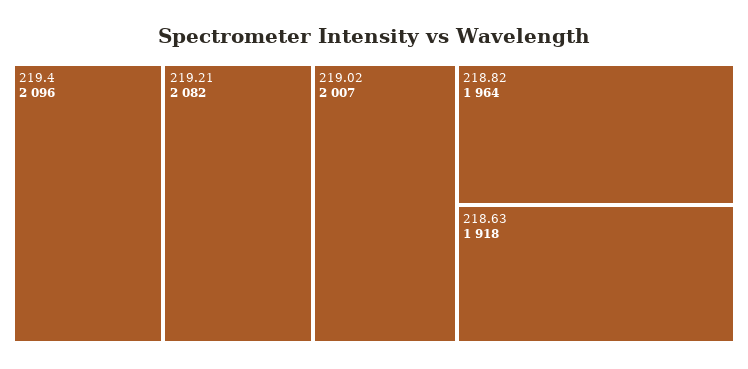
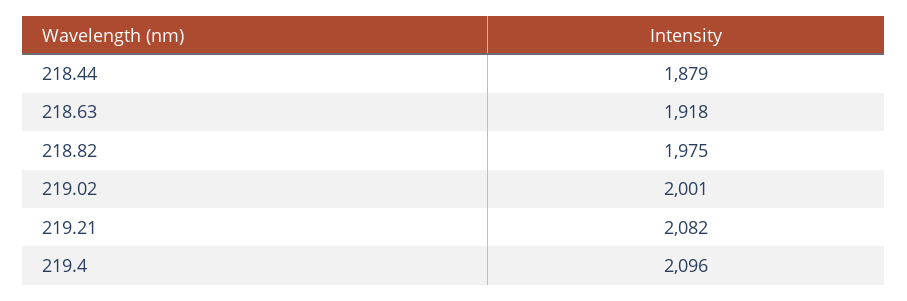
  {
    "219.4": 2096,
    "219.21": 2082,
-   "219.02": 2007,
+   "219.02": 2001,
-   "218.82": 1964,
+   "218.82": 1975,
-   "218.63": 1918
+   "218.63": 1918,
+   "218.44": 1879
  }

